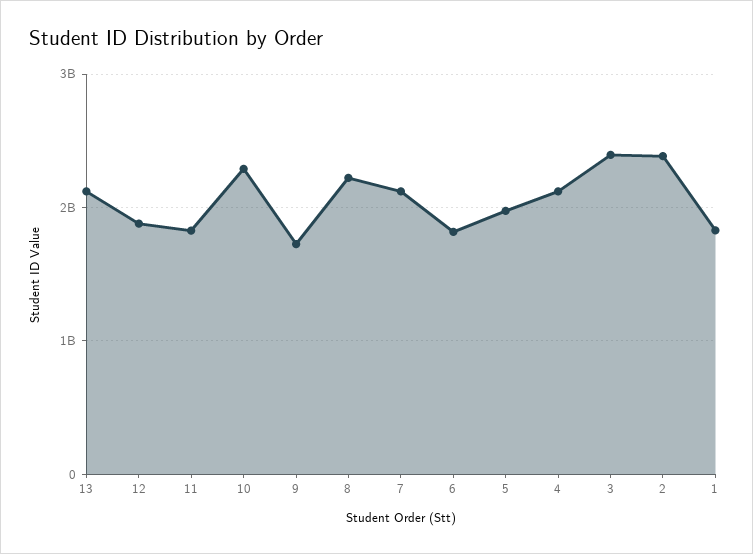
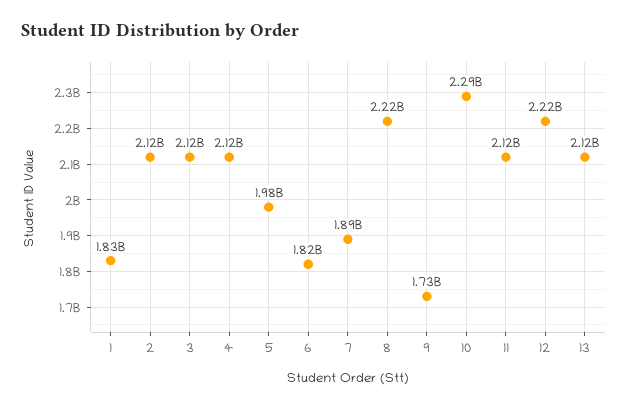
  {
    "13": 2120000000,
-   "12": 1900000000,
+   "12": 2220000000,
-   "11": 1800000000,
+   "11": 2120000000,
    "10": 2290000000,
    "9": 1730000000,
    "8": 2220000000,
-   "7": 2100000000,
+   "7": 1890000000,
    "6": 1820000000,
    "5": 1980000000,
    "4": 2120000000,
-   "3": 2400000000,
+   "3": 2120000000,
-   "2": 2400000000,
+   "2": 2120000000,
    "1": 1830000000
  }

